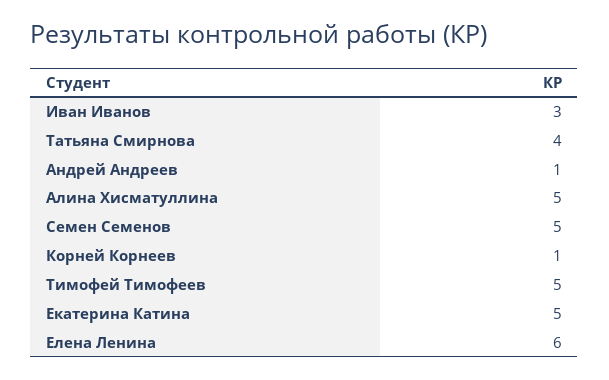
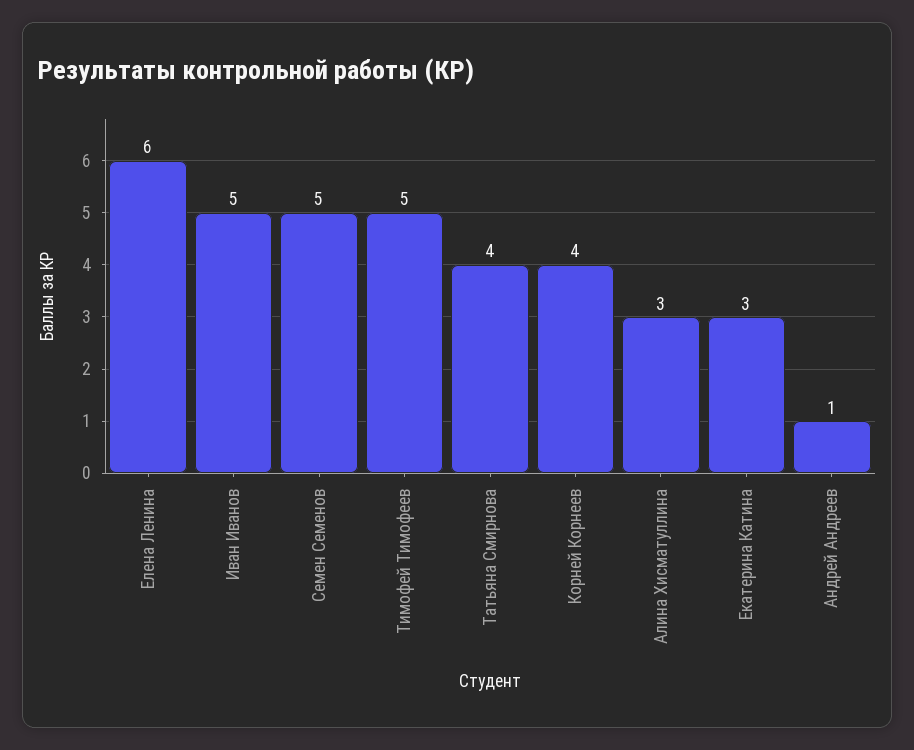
  {
-   "Иван Иванов": 3,
+   "Иван Иванов": 5,
    "Татьяна Смирнова": 4,
    "Андрей Андреев": 1,
-   "Алина Хисматуллина": 5,
+   "Алина Хисматуллина": 3,
    "Семен Семенов": 5,
-   "Корней Корнеев": 1,
+   "Корней Корнеев": 4,
    "Тимофей Тимофеев": 5,
-   "Екатерина Катина": 5,
+   "Екатерина Катина": 3,
    "Елена Ленина": 6
  }

